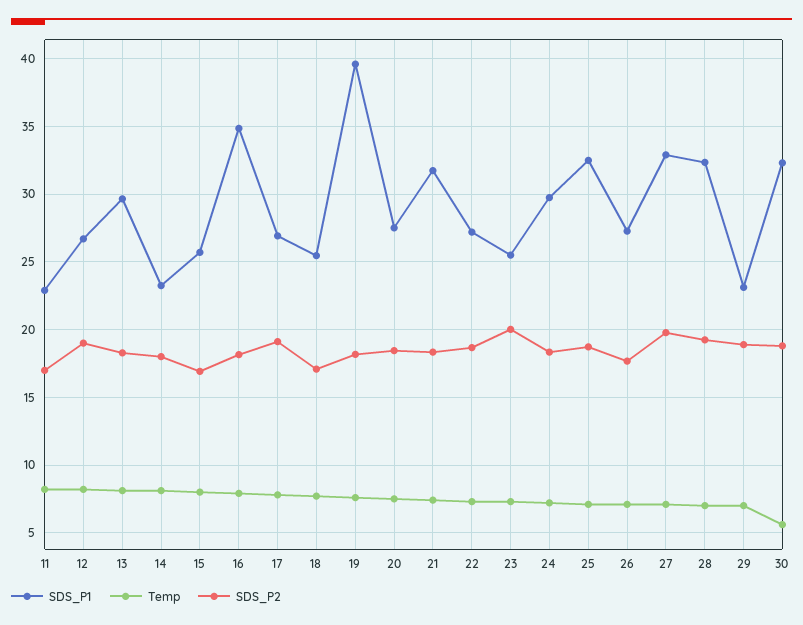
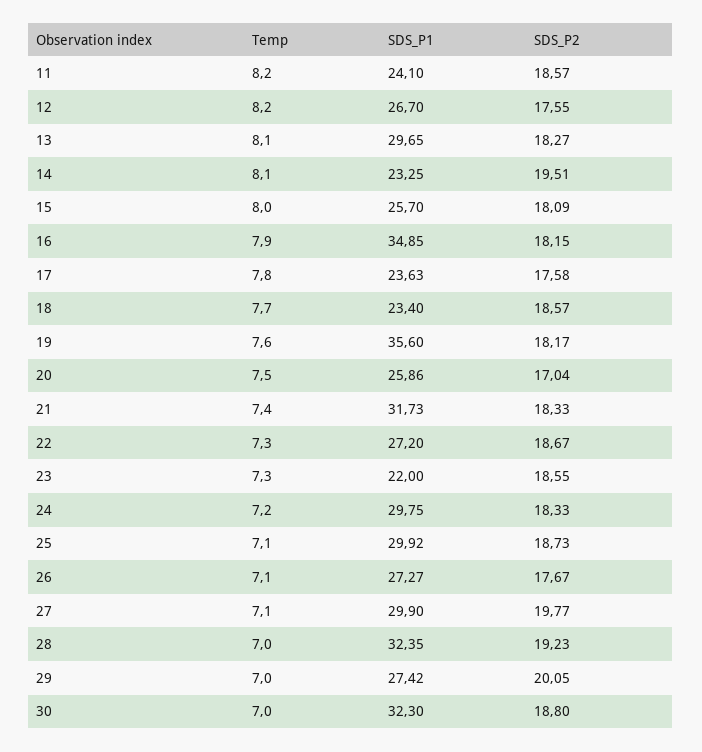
  {
    "SDS_P1": {
-     "11": 23,
+     "11": 24.1,
      "12": 26.7,
      "13": 29.65,
      "14": 23.25,
      "15": 25.7,
      "16": 34.85,
-     "17": 27,
+     "17": 23.63,
-     "18": 25.5,
+     "18": 23.4,
-     "19": 39.5,
+     "19": 35.6,
-     "20": 27.5,
+     "20": 25.86,
      "21": 31.73,
      "22": 27.2,
-     "23": 25.5,
+     "23": 22,
      "24": 29.75,
-     "25": 32.5,
+     "25": 29.92,
      "26": 27.27,
-     "27": 33,
+     "27": 29.9,
      "28": 32.35,
-     "29": 23,
+     "29": 27.42,
      "30": 32.3
    },
    "Temp": {
      "11": 8.2,
      "12": 8.2,
      "13": 8.1,
      "14": 8.1,
      "15": 8,
      "16": 7.9,
      "17": 7.8,
      "18": 7.7,
      "19": 7.6,
      "20": 7.5,
      "21": 7.4,
      "22": 7.3,
      "23": 7.3,
      "24": 7.2,
      "25": 7.1,
      "26": 7.1,
      "27": 7.1,
      "28": 7,
      "29": 7,
-     "30": 5.5
+     "30": 7
    },
    "SDS_P2": {
-     "11": 17,
+     "11": 18.57,
-     "12": 19,
+     "12": 17.55,
      "13": 18.27,
-     "14": 18,
+     "14": 19.51,
-     "15": 17,
+     "15": 18.09,
      "16": 18.15,
-     "17": 19,
+     "17": 17.58,
-     "18": 17,
+     "18": 18.57,
      "19": 18.17,
-     "20": 18.5,
+     "20": 17.04,
      "21": 18.33,
      "22": 18.67,
-     "23": 20,
+     "23": 18.55,
      "24": 18.33,
      "25": 18.73,
      "26": 17.67,
      "27": 19.77,
      "28": 19.23,
-     "29": 19,
+     "29": 20.05,
      "30": 18.8
    }
  }

